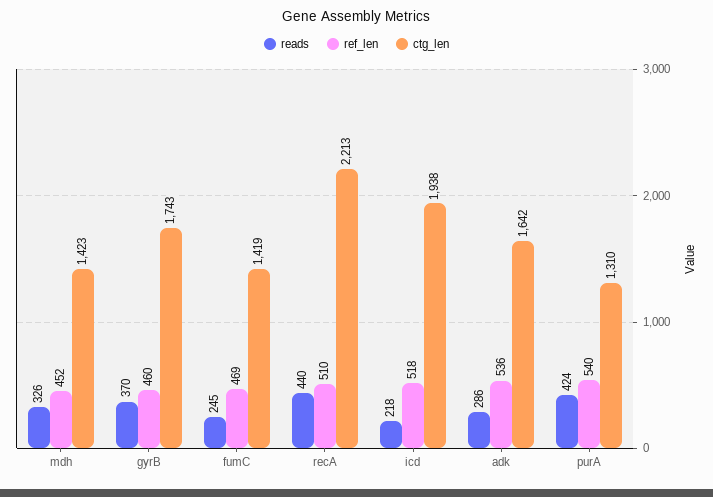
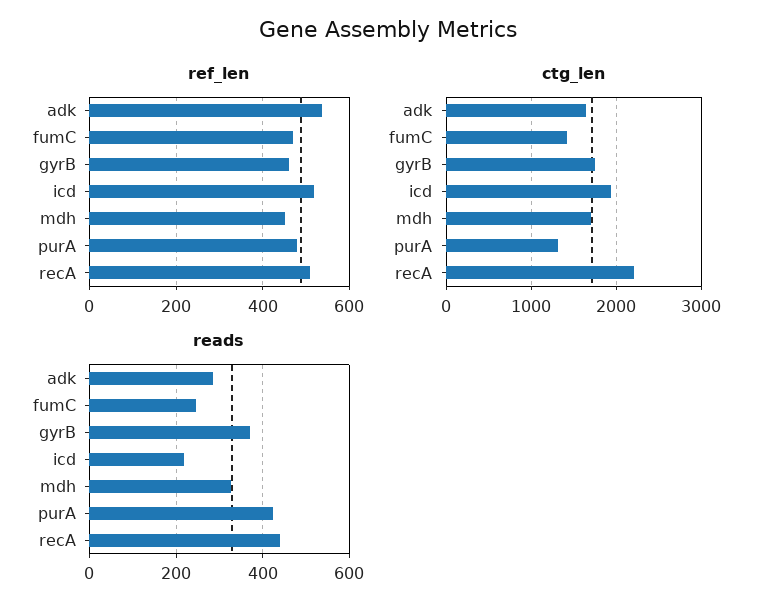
  {
    "reads": {
      "mdh": 326,
      "gyrB": 370,
      "fumC": 245,
      "recA": 440,
      "icd": 218,
      "adk": 286,
      "purA": 424
    },
    "ref_len": {
      "mdh": 452,
      "gyrB": 460,
      "fumC": 469,
      "recA": 510,
      "icd": 518,
      "adk": 536,
-     "purA": 540
+     "purA": 480
    },
    "ctg_len": {
-     "mdh": 1423,
+     "mdh": 1700,
      "gyrB": 1743,
      "fumC": 1419,
      "recA": 2213,
      "icd": 1938,
      "adk": 1642,
      "purA": 1310
    }
  }

